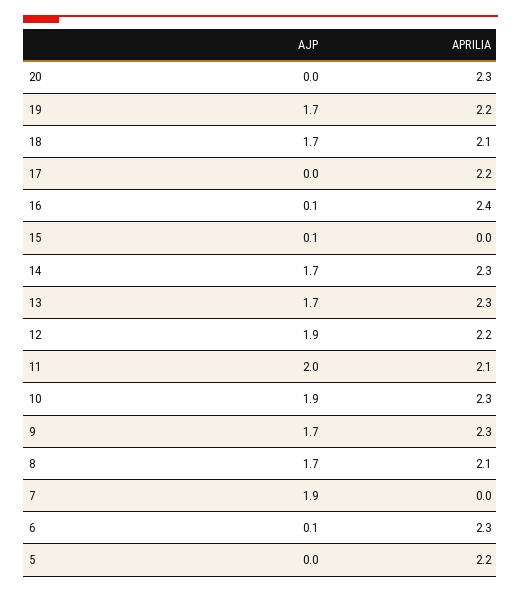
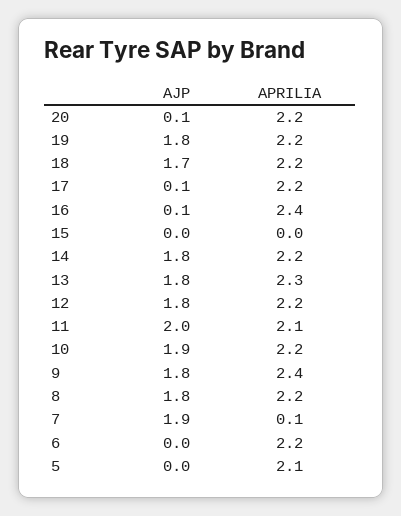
  {
    "AJP": {
-     "20": 0,
+     "20": 0.1,
-     "19": 1.7,
+     "19": 1.8,
      "18": 1.7,
-     "17": 0,
+     "17": 0.1,
      "16": 0.1,
-     "15": 0.1,
+     "15": 0,
-     "14": 1.7,
+     "14": 1.8,
-     "13": 1.7,
+     "13": 1.8,
-     "12": 1.9,
+     "12": 1.8,
      "11": 2,
      "10": 1.9,
-     "9": 1.7,
+     "9": 1.8,
-     "8": 1.7,
+     "8": 1.8,
      "7": 1.9,
-     "6": 0.1,
+     "6": 0,
      "5": 0
    },
    "APRILIA": {
-     "20": 2.3,
+     "20": 2.2,
      "19": 2.2,
-     "18": 2.1,
+     "18": 2.2,
      "17": 2.2,
      "16": 2.4,
      "15": 0,
-     "14": 2.3,
+     "14": 2.2,
      "13": 2.3,
      "12": 2.2,
      "11": 2.1,
-     "10": 2.3,
+     "10": 2.2,
-     "9": 2.3,
+     "9": 2.4,
-     "8": 2.1,
+     "8": 2.2,
-     "7": 0,
+     "7": 0.1,
-     "6": 2.3,
+     "6": 2.2,
-     "5": 2.2
+     "5": 2.1
    }
  }

